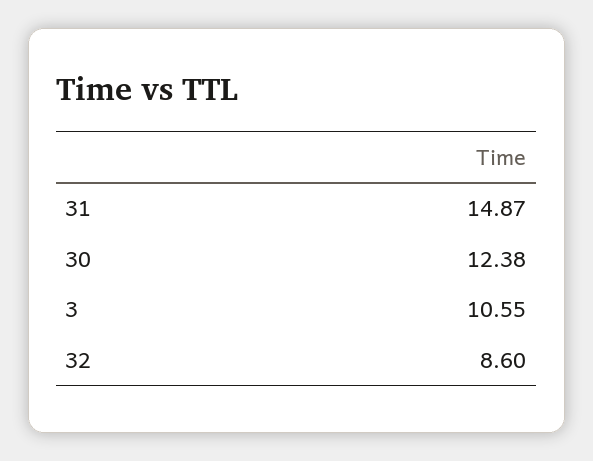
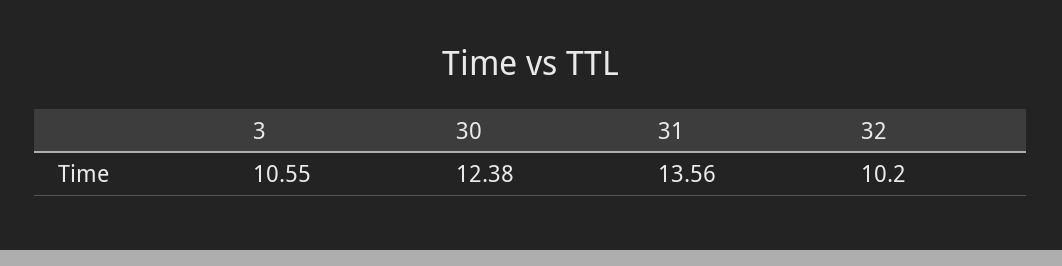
  {
-   "31": 14.87,
+   "31": 13.56,
    "30": 12.38,
    "3": 10.55,
-   "32": 8.6
+   "32": 10.2
  }

